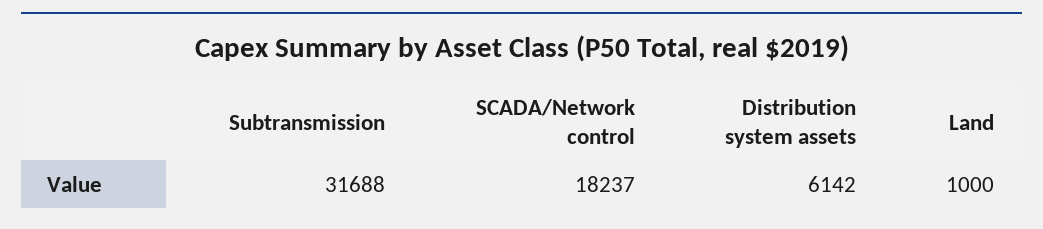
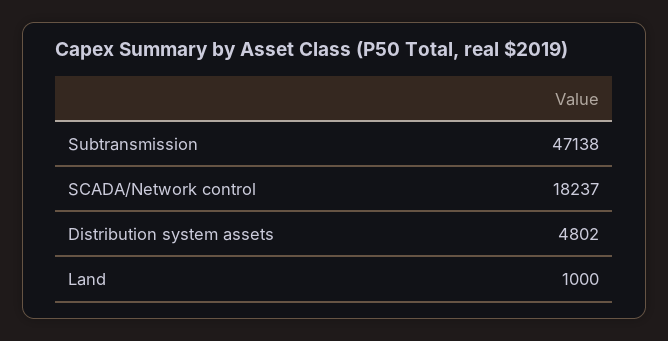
  {
-   "Subtransmission": 31688,
+   "Subtransmission": 47138,
    "SCADA/Network control": 18237,
-   "Distribution system assets": 6142,
+   "Distribution system assets": 4802,
    "Land": 1000
  }

